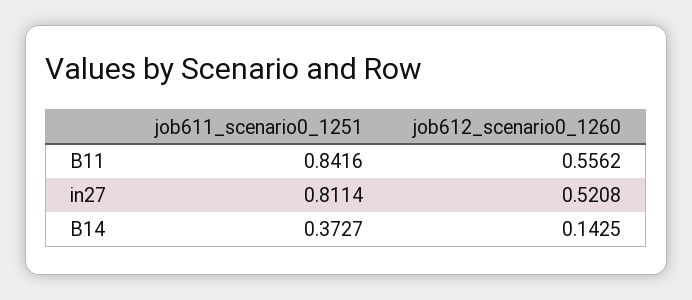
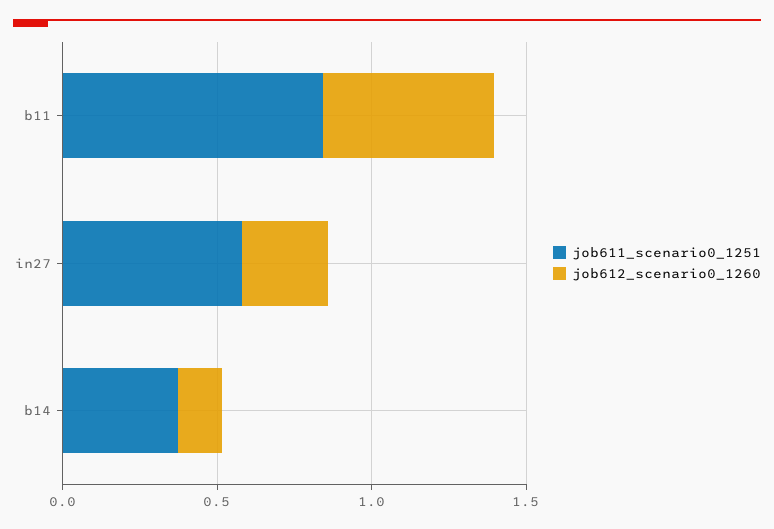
  {
    "job611_scenario0_1251": {
      "B11": 0.8416,
-     "in27": 0.8114,
+     "in27": 0.6,
      "B14": 0.3727
    },
    "job612_scenario0_1260": {
      "B11": 0.5562,
-     "in27": 0.5208,
+     "in27": 0.3,
      "B14": 0.1425
    }
  }

